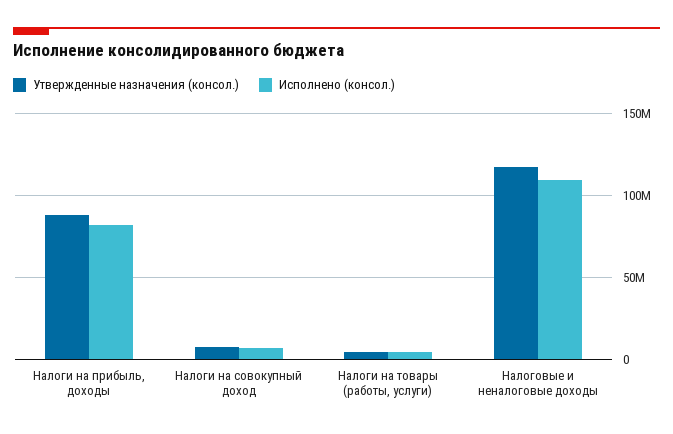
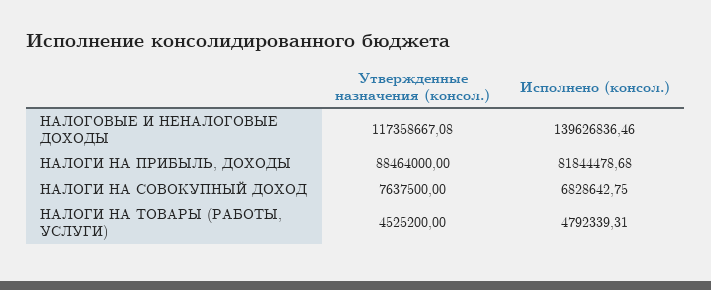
  {
    "Утвержденные назначения (консол.)": {
      "Налоги на прибыль, доходы": 88464000,
      "Налоги на совокупный доход": 7637500,
      "Налоги на товары (работы, услуги)": 4525200,
      "Налоговые и неналоговые доходы": 117358667.08
    },
    "Исполнено (консол.)": {
      "Налоги на прибыль, доходы": 81844478.68,
      "Налоги на совокупный доход": 6828642.75,
      "Налоги на товары (работы, услуги)": 4792339.31,
-     "Налоговые и неналоговые доходы": 110000000
+     "Налоговые и неналоговые доходы": 139626836.46
    }
  }

